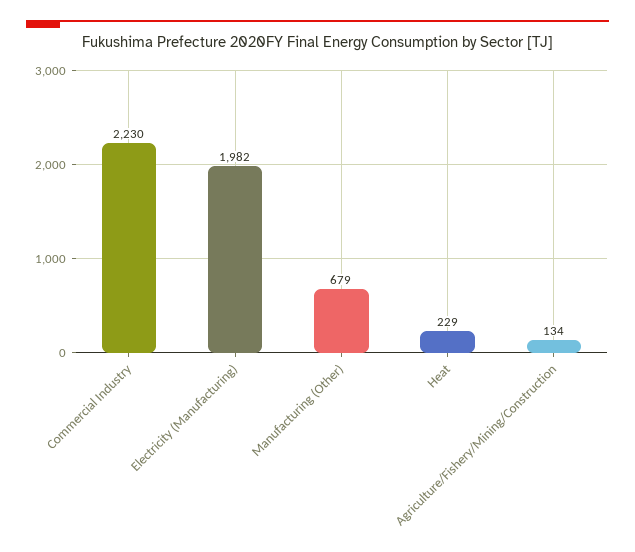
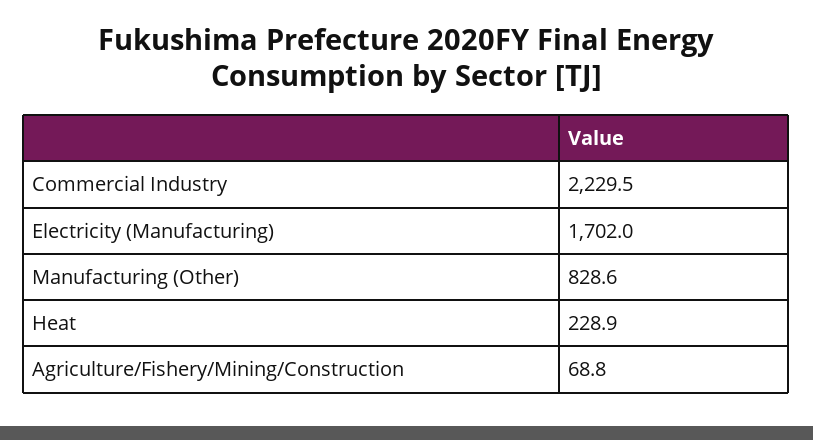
  {
    "Commercial Industry": 2229.5,
-   "Electricity (Manufacturing)": 1982,
+   "Electricity (Manufacturing)": 1702,
-   "Manufacturing (Other)": 679,
+   "Manufacturing (Other)": 828.6,
    "Heat": 228.9,
-   "Agriculture/Fishery/Mining/Construction": 134
+   "Agriculture/Fishery/Mining/Construction": 68.8
  }

